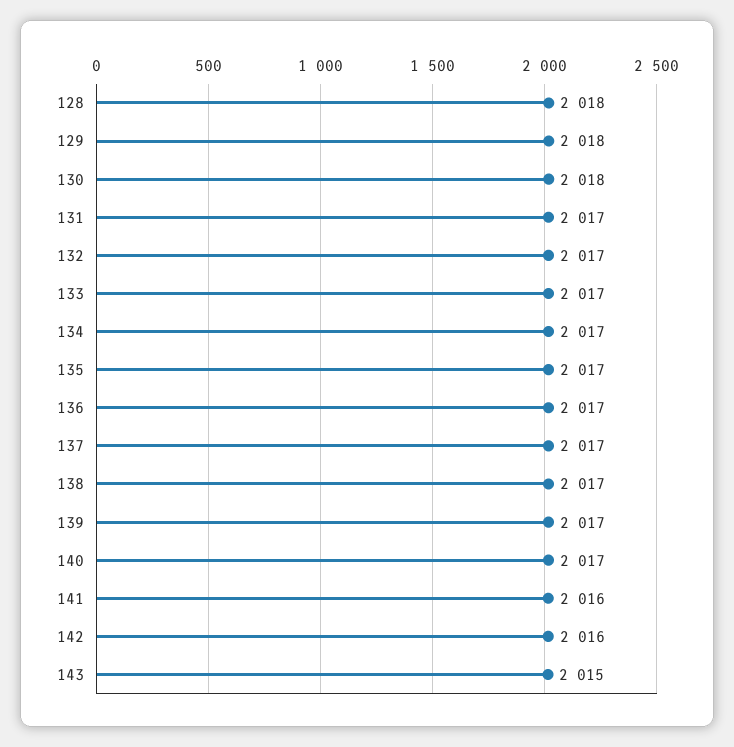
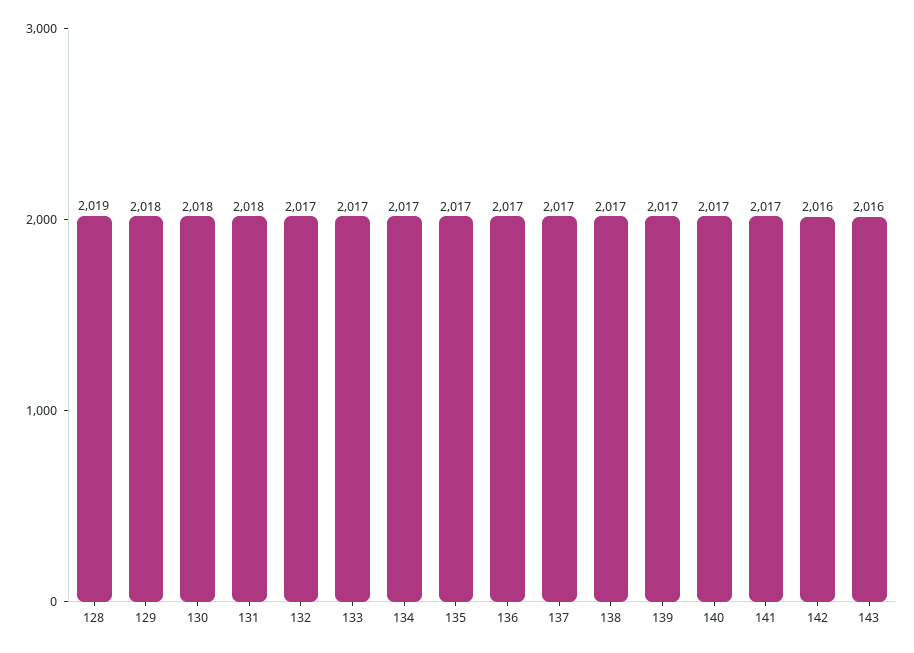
  {
-   "128": 2018,
+   "128": 2019,
    "129": 2018,
    "130": 2018,
-   "131": 2017,
+   "131": 2018,
    "132": 2017,
    "133": 2017,
    "134": 2017,
    "135": 2017,
    "136": 2017,
    "137": 2017,
    "138": 2017,
    "139": 2017,
    "140": 2017,
-   "141": 2016,
+   "141": 2017,
    "142": 2016,
-   "143": 2015
+   "143": 2016
  }

